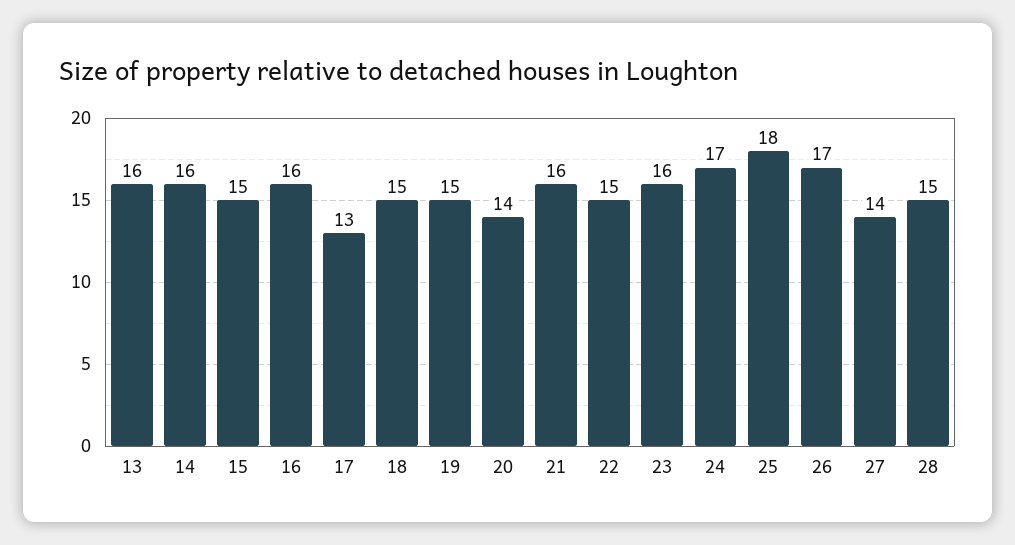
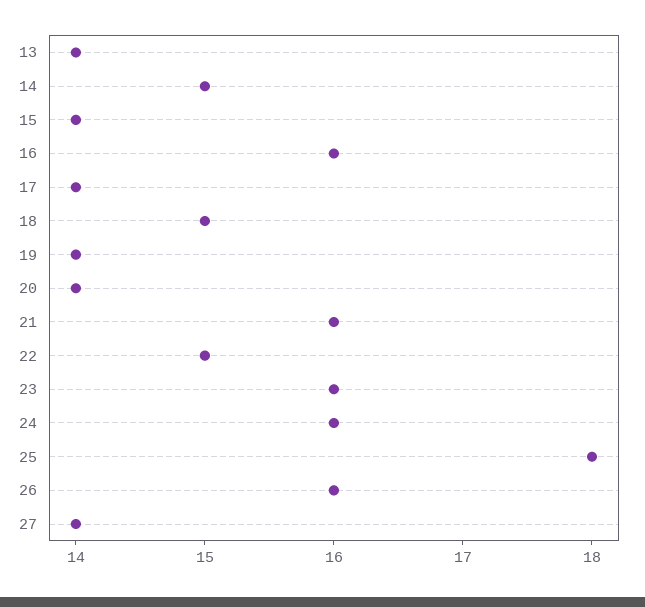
  {
-   "13": 16,
+   "13": 14,
-   "14": 16,
+   "14": 15,
-   "15": 15,
+   "15": 14,
    "16": 16,
-   "17": 13,
+   "17": 14,
    "18": 15,
-   "19": 15,
+   "19": 14,
    "20": 14,
    "21": 16,
    "22": 15,
    "23": 16,
-   "24": 17,
+   "24": 16,
    "25": 18,
-   "26": 17,
+   "26": 16,
-   "27": 14,
+   "27": 14
-   "28": 15
  }

